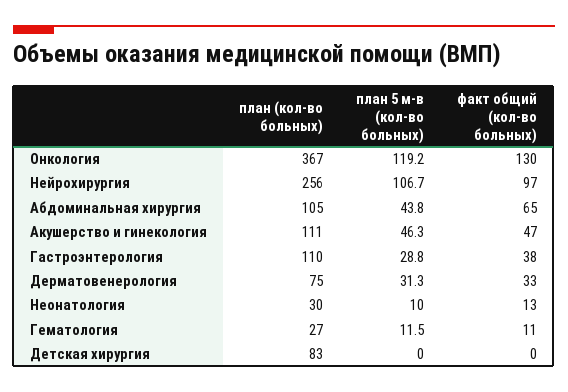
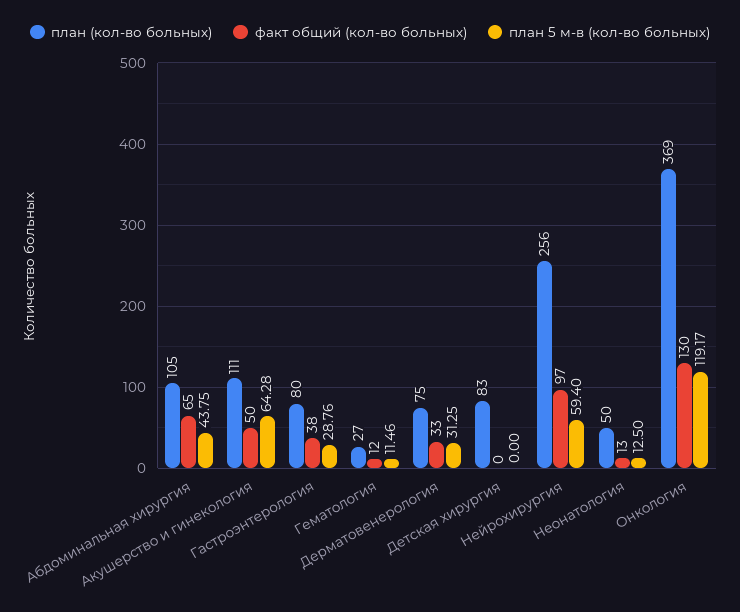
  {
    "план (кол-во больных)": {
-     "Онкология": 367,
+     "Онкология": 369,
      "Нейрохирургия": 256,
      "Абдоминальная хирургия": 105,
      "Акушерство и гинекология": 111,
-     "Гастроэнтерология": 110,
+     "Гастроэнтерология": 80,
      "Дерматовенерология": 75,
-     "Неонатология": 30,
+     "Неонатология": 50,
      "Гематология": 27,
      "Детская хирургия": 83
    },
    "план 5 м-в (кол-во больных)": {
      "Онкология": 119.17,
-     "Нейрохирургия": 106.7,
+     "Нейрохирургия": 59.4,
      "Абдоминальная хирургия": 43.75,
-     "Акушерство и гинекология": 46.3,
+     "Акушерство и гинекология": 64.28,
      "Гастроэнтерология": 28.76,
      "Дерматовенерология": 31.25,
-     "Неонатология": 10,
+     "Неонатология": 12.5,
      "Гематология": 11.46,
      "Детская хирургия": 0
    },
    "факт общий (кол-во больных)": {
      "Онкология": 130,
      "Нейрохирургия": 97,
      "Абдоминальная хирургия": 65,
-     "Акушерство и гинекология": 47,
+     "Акушерство и гинекология": 50,
      "Гастроэнтерология": 38,
      "Дерматовенерология": 33,
      "Неонатология": 13,
-     "Гематология": 11,
+     "Гематология": 12,
      "Детская хирургия": 0
    }
  }

